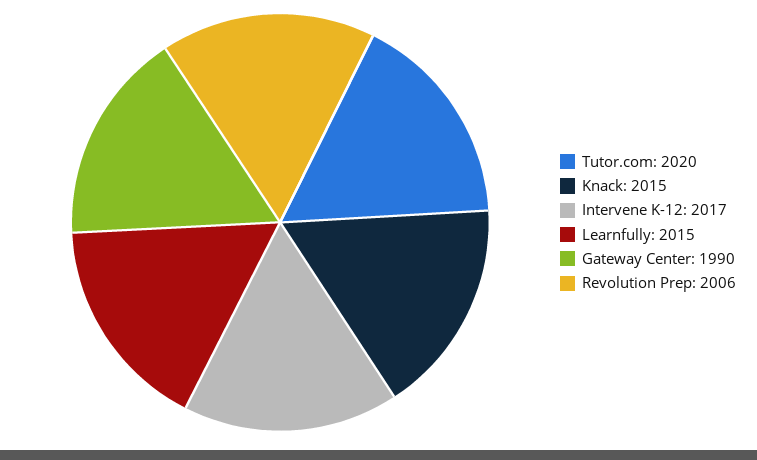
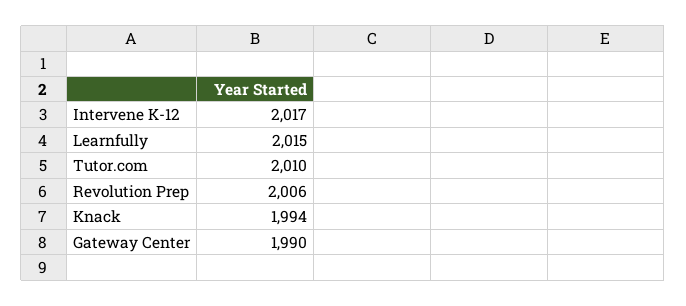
  {
-   "Tutor.com": 2020,
+   "Tutor.com": 2010,
-   "Knack": 2015,
+   "Knack": 1994,
    "Intervene K-12": 2017,
    "Learnfully": 2015,
    "Gateway Center": 1990,
    "Revolution Prep": 2006
  }

